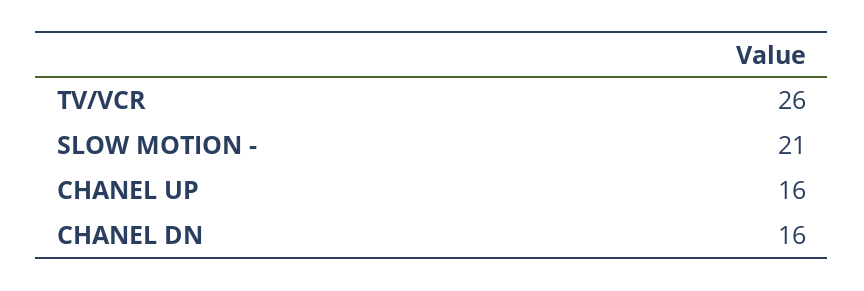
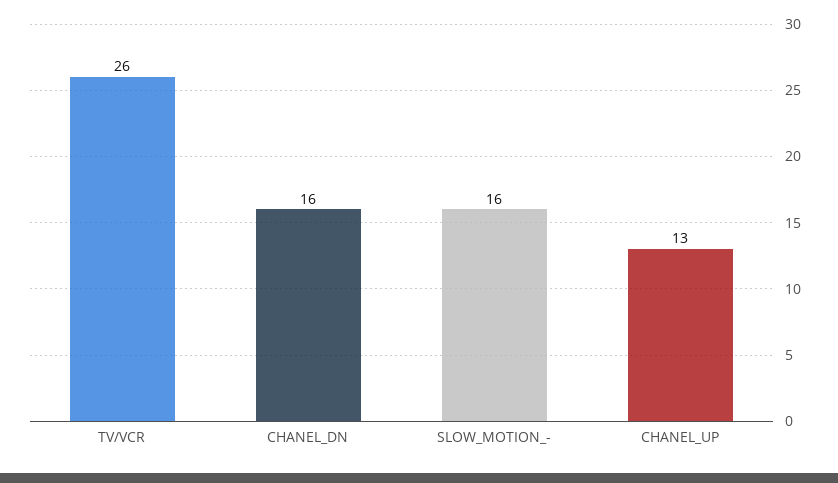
  {
    "TV/VCR": 26,
-   "SLOW MOTION -": 21,
+   "SLOW MOTION -": 16,
-   "CHANEL UP": 16,
+   "CHANEL UP": 13,
    "CHANEL DN": 16
  }

